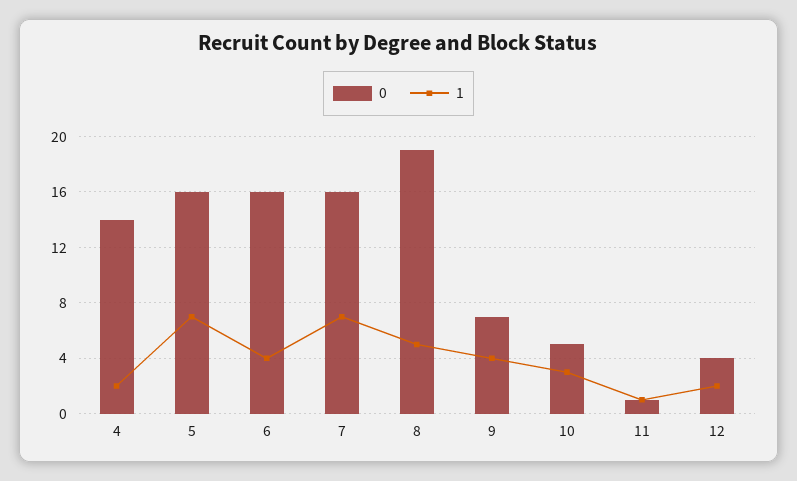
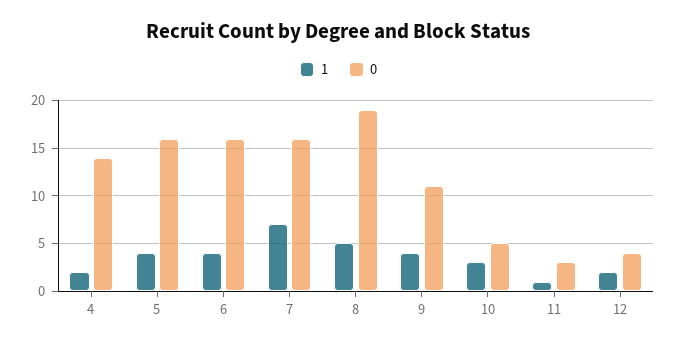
  {
    "0": {
      "4": 14,
      "5": 16,
      "6": 16,
      "7": 16,
      "8": 19,
-     "9": 7,
+     "9": 11,
      "10": 5,
-     "11": 1,
+     "11": 3,
      "12": 4
    },
    "1": {
      "4": 2,
-     "5": 7,
+     "5": 4,
      "6": 4,
      "7": 7,
      "8": 5,
      "9": 4,
      "10": 3,
      "11": 1,
      "12": 2
    }
  }

